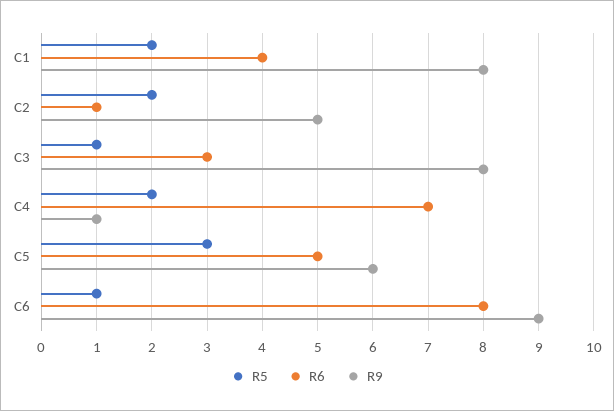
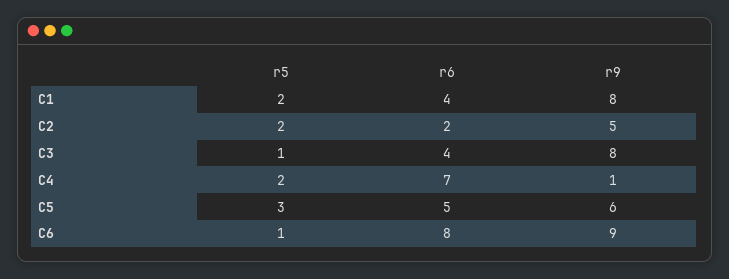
  {
    "R5": {
      "C1": 2,
      "C2": 2,
      "C3": 1,
      "C4": 2,
      "C5": 3,
      "C6": 1
    },
    "R6": {
      "C1": 4,
-     "C2": 1,
+     "C2": 2,
-     "C3": 3,
+     "C3": 4,
      "C4": 7,
      "C5": 5,
      "C6": 8
    },
    "R9": {
      "C1": 8,
      "C2": 5,
      "C3": 8,
      "C4": 1,
      "C5": 6,
      "C6": 9
    }
  }

